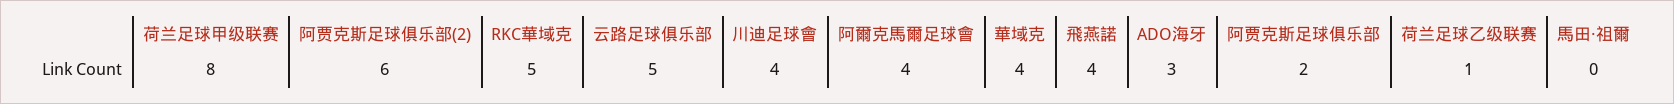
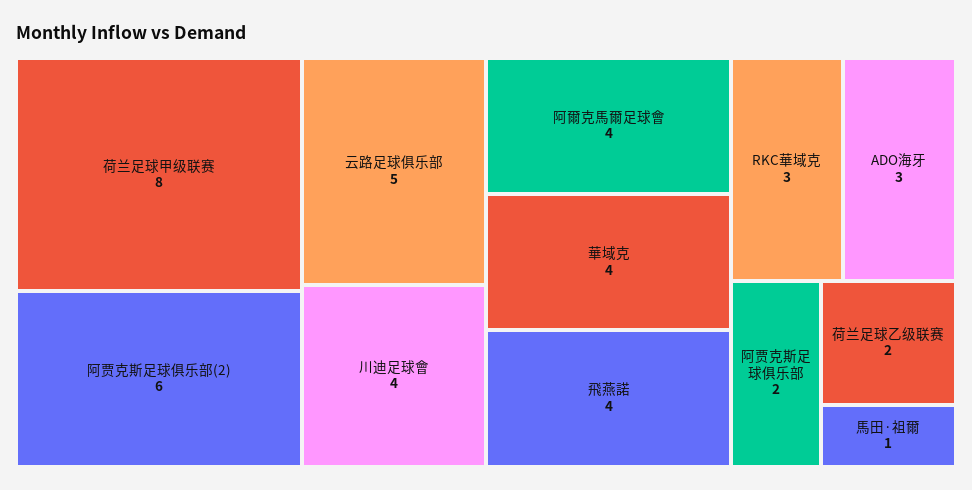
  {
    "荷兰足球甲级联赛": 8,
    "阿贾克斯足球俱乐部(2)": 6,
-   "RKC華域克": 5,
+   "RKC華域克": 3,
    "云路足球俱乐部": 5,
    "川迪足球會": 4,
    "阿爾克馬爾足球會": 4,
    "華域克": 4,
    "飛燕諾": 4,
    "ADO海牙": 3,
    "阿贾克斯足球俱乐部": 2,
-   "荷兰足球乙级联赛": 1,
+   "荷兰足球乙级联赛": 2,
-   "馬田·祖爾": 0
+   "馬田·祖爾": 1
  }

